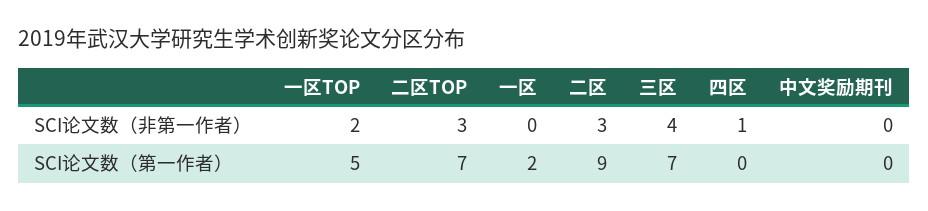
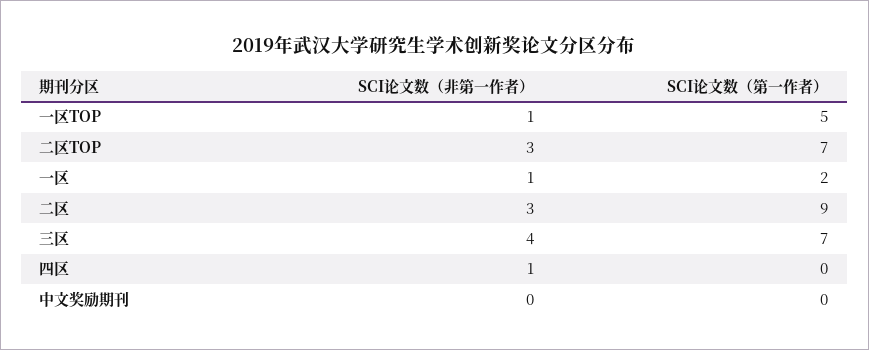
  {
    "一区TOP": {
-     "SCI论文数（非第一作者）": 2,
+     "SCI论文数（非第一作者）": 1,
      "SCI论文数（第一作者）": 5
    },
    "二区TOP": {
      "SCI论文数（非第一作者）": 3,
      "SCI论文数（第一作者）": 7
    },
    "一区": {
-     "SCI论文数（非第一作者）": 0,
+     "SCI论文数（非第一作者）": 1,
      "SCI论文数（第一作者）": 2
    },
    "二区": {
      "SCI论文数（非第一作者）": 3,
      "SCI论文数（第一作者）": 9
    },
    "三区": {
      "SCI论文数（非第一作者）": 4,
      "SCI论文数（第一作者）": 7
    },
    "四区": {
      "SCI论文数（非第一作者）": 1,
      "SCI论文数（第一作者）": 0
    },
    "中文奖励期刊": {
      "SCI论文数（非第一作者）": 0,
      "SCI论文数（第一作者）": 0
    }
  }

